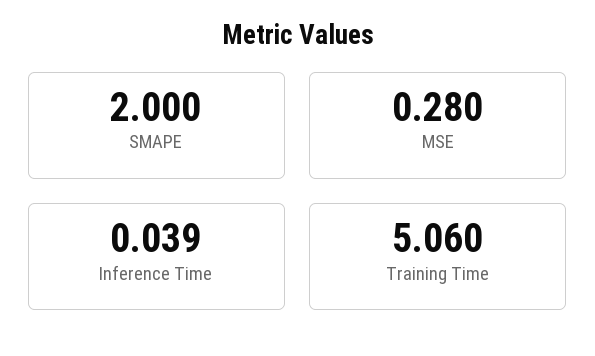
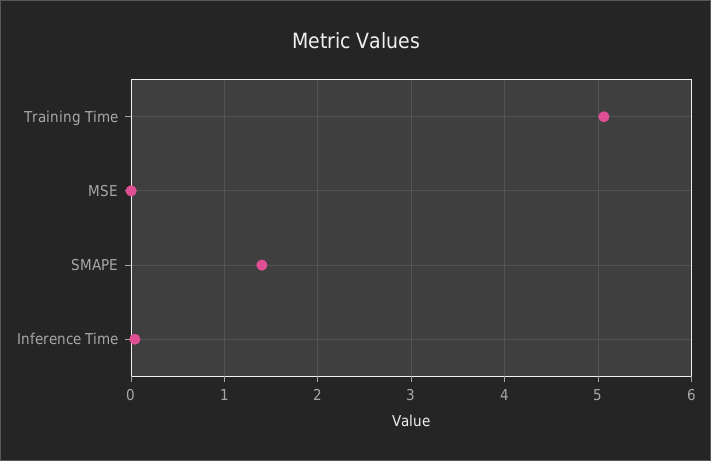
  {
-   "SMAPE": 2,
+   "SMAPE": 1.4,
-   "MSE": 0.28,
+   "MSE": 0,
    "Inference Time": 0.039,
    "Training Time": 5.06
  }

